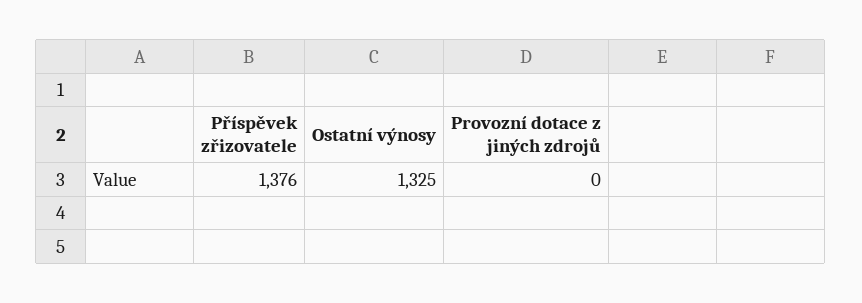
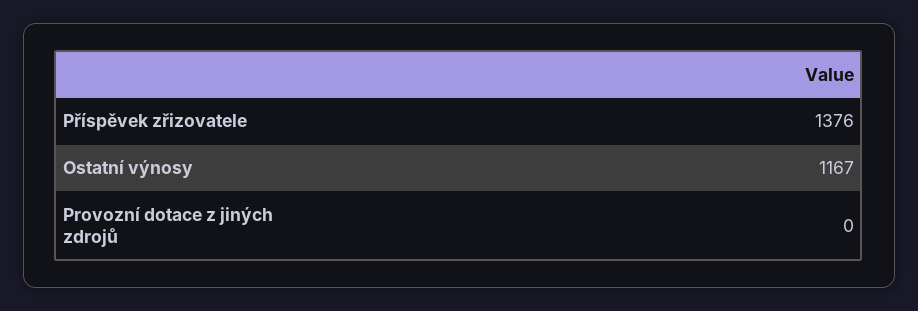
  {
    "Příspěvek zřizovatele": 1376,
-   "Ostatní výnosy": 1325,
+   "Ostatní výnosy": 1167,
    "Provozní dotace z jiných zdrojů": 0
  }

